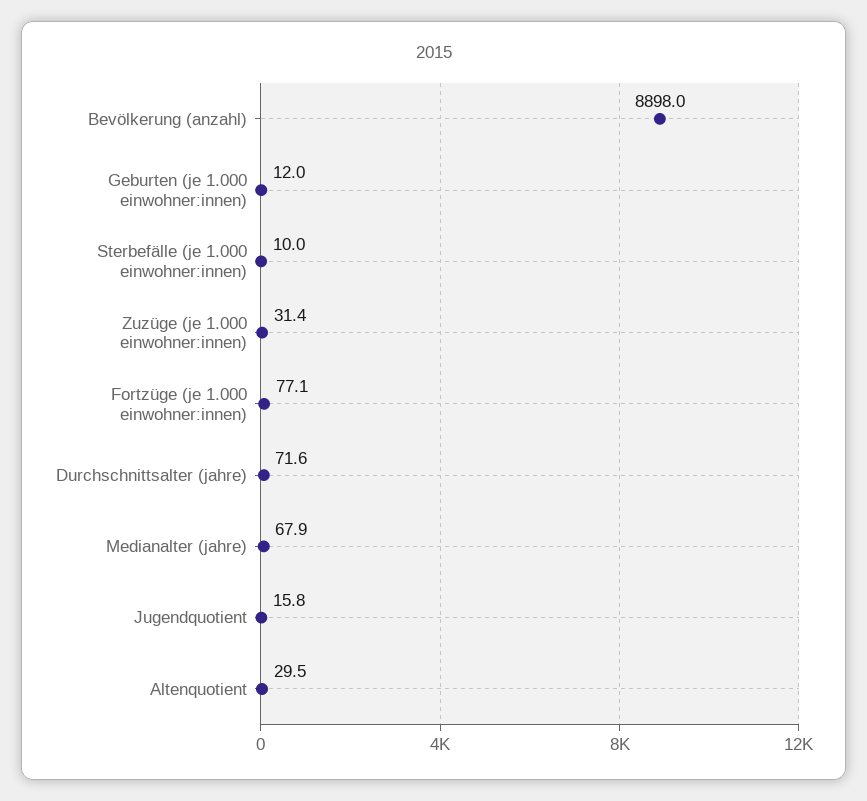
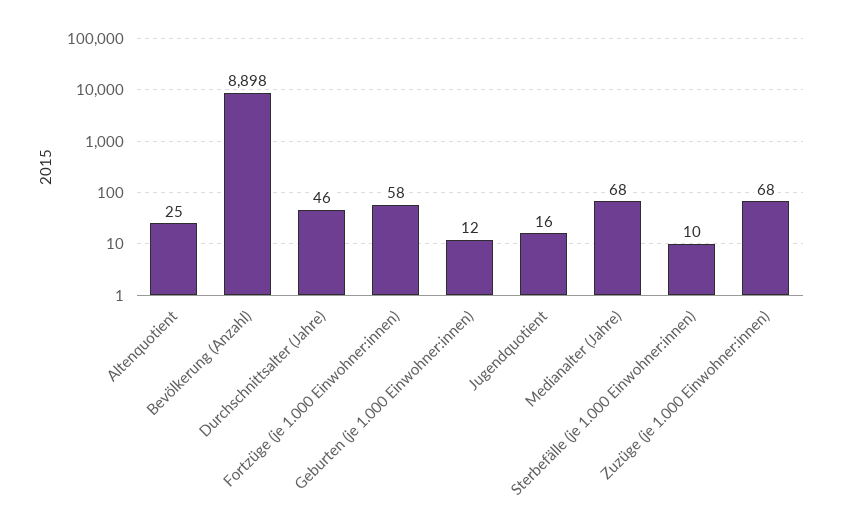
  {
    "Bevölkerung (anzahl)": 8898,
    "Geburten (je 1.000 einwohner:innen)": 12,
    "Sterbefälle (je 1.000 einwohner:innen)": 10,
-   "Zuzüge (je 1.000 einwohner:innen)": 31.4,
+   "Zuzüge (je 1.000 einwohner:innen)": 68,
-   "Fortzüge (je 1.000 einwohner:innen)": 77.1,
+   "Fortzüge (je 1.000 einwohner:innen)": 58,
-   "Durchschnittsalter (jahre)": 71.6,
+   "Durchschnittsalter (jahre)": 46,
    "Medianalter (jahre)": 67.9,
    "Jugendquotient": 15.8,
-   "Altenquotient": 29.5
+   "Altenquotient": 25
  }

